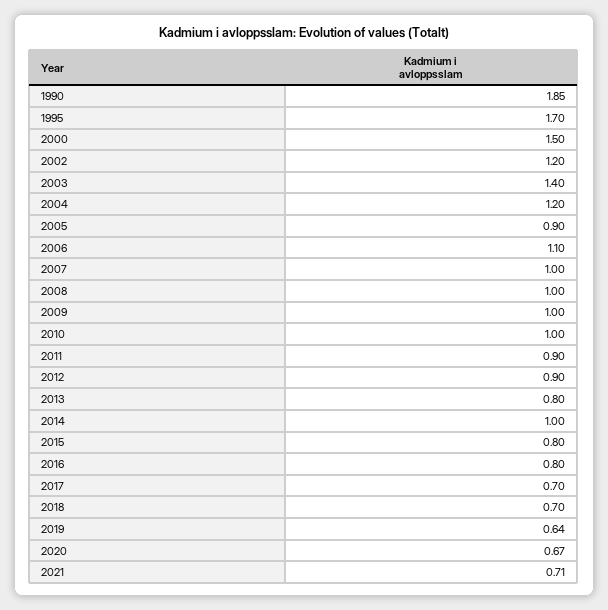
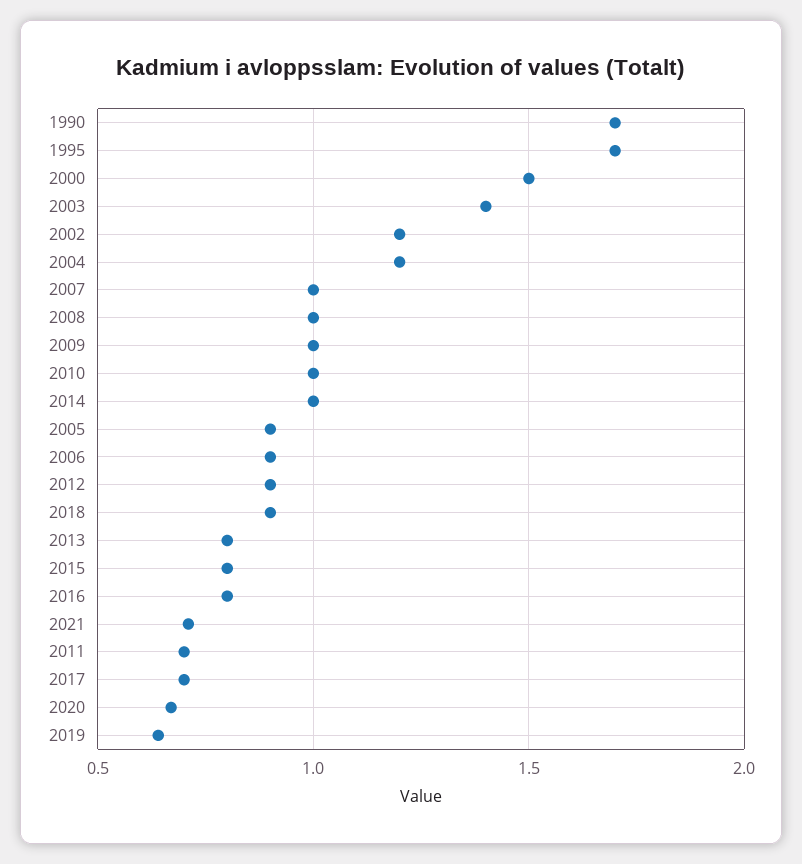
  {
-   "1990": 1.85,
+   "1990": 1.7,
    "1995": 1.7,
    "2000": 1.5,
    "2002": 1.2,
    "2003": 1.4,
    "2004": 1.2,
    "2005": 0.9,
-   "2006": 1.1,
+   "2006": 0.9,
    "2007": 1,
    "2008": 1,
    "2009": 1,
    "2010": 1,
-   "2011": 0.9,
+   "2011": 0.7,
    "2012": 0.9,
    "2013": 0.8,
    "2014": 1,
    "2015": 0.8,
    "2016": 0.8,
    "2017": 0.7,
-   "2018": 0.7,
+   "2018": 0.9,
    "2019": 0.64,
    "2020": 0.67,
    "2021": 0.71
  }

